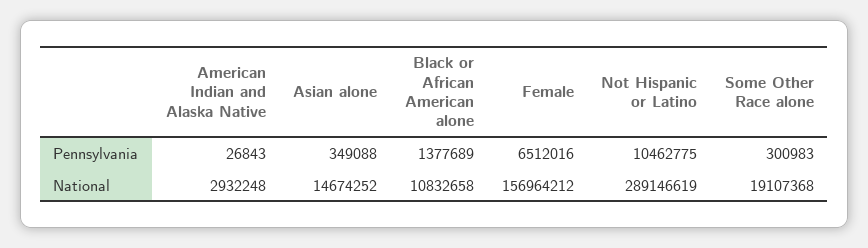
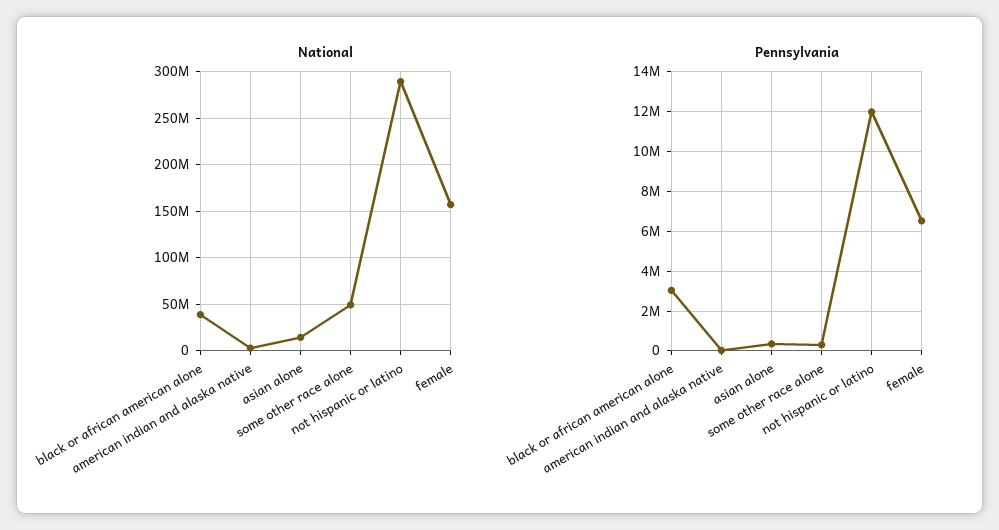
  {
    "Pennsylvania": {
      "American Indian and Alaska Native": 26843,
      "Asian alone": 349088,
-     "Black or African American alone": 1377689,
+     "Black or African American alone": 3000000,
      "Female": 6512016,
-     "Not Hispanic or Latino": 10462775,
+     "Not Hispanic or Latino": 12000000,
      "Some Other Race alone": 300983
    },
    "National": {
      "American Indian and Alaska Native": 2932248,
      "Asian alone": 14674252,
-     "Black or African American alone": 10832658,
+     "Black or African American alone": 40000000,
      "Female": 156964212,
      "Not Hispanic or Latino": 289146619,
-     "Some Other Race alone": 19107368
+     "Some Other Race alone": 50000000
    }
  }

